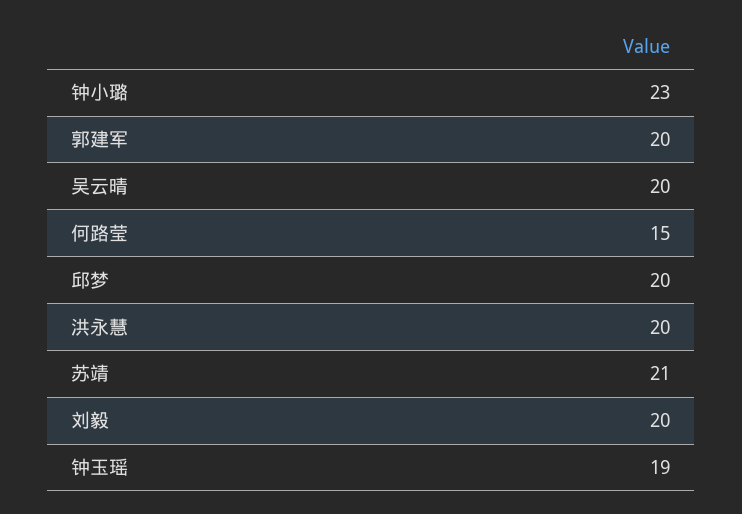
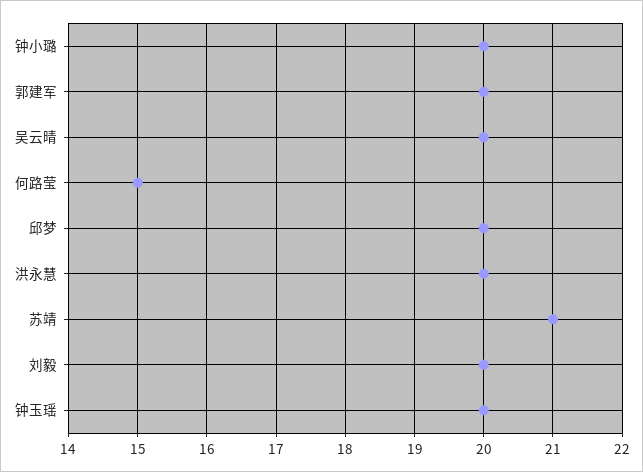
  {
-   "钟小璐": 23,
+   "钟小璐": 20,
    "郭建军": 20,
    "吴云晴": 20,
    "何路莹": 15,
    "邱梦": 20,
    "洪永慧": 20,
    "苏靖": 21,
    "刘毅": 20,
-   "钟玉瑶": 19
+   "钟玉瑶": 20
  }

